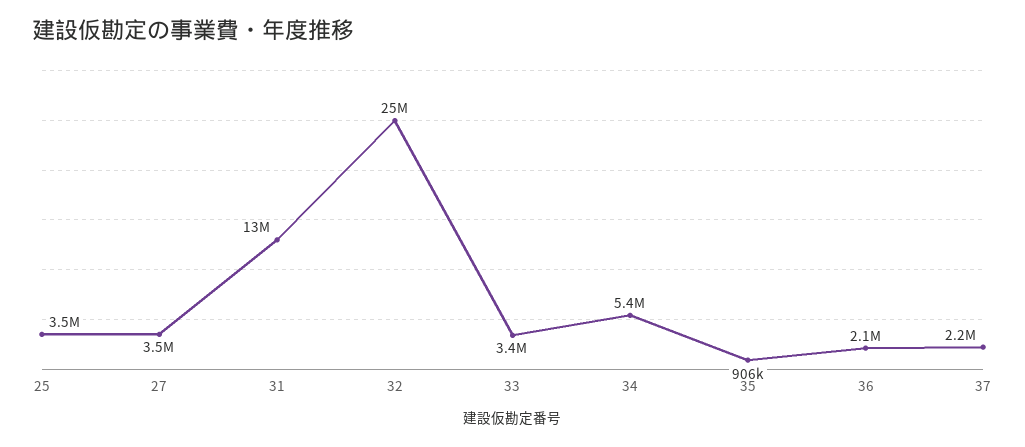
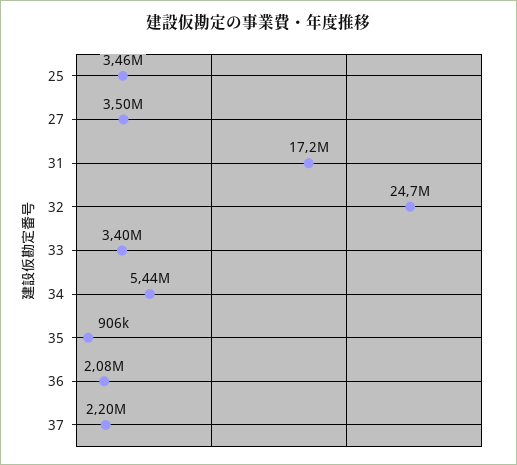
  {
    "25": 3460000,
    "27": 3500000,
-   "31": 13000000,
+   "31": 17200000,
    "32": 24700000,
    "33": 3400000,
    "34": 5440000,
    "35": 906000,
    "36": 2080000,
    "37": 2200000
  }

